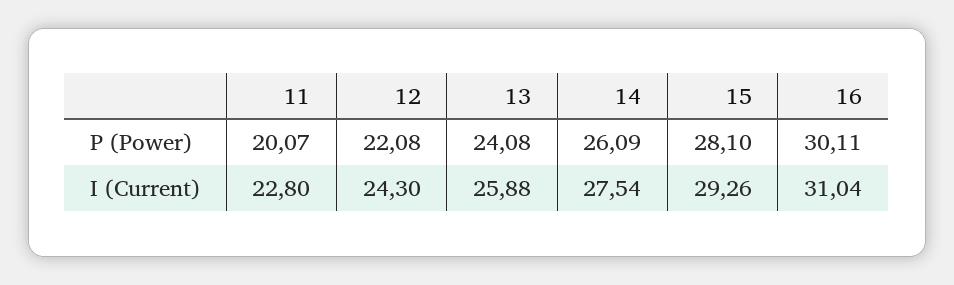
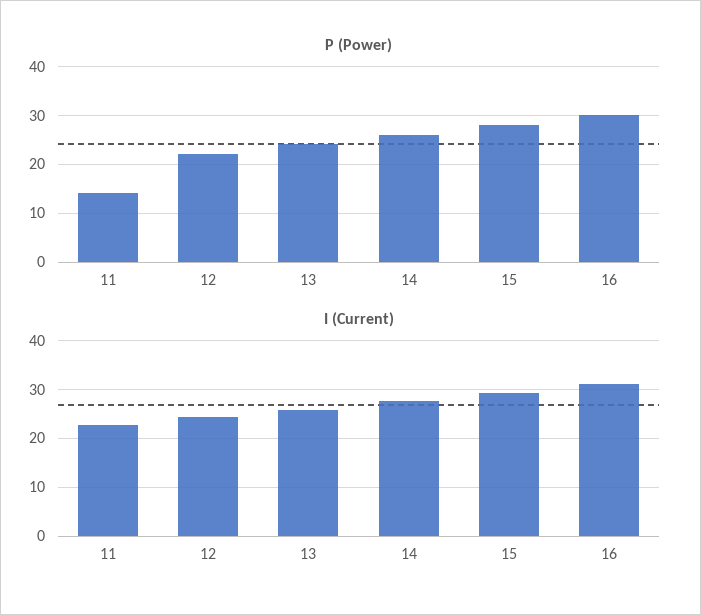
  {
    "P (Power)": {
-     "11": 20.07,
+     "11": 14,
      "12": 22.08,
      "13": 24.08,
      "14": 26.09,
      "15": 28.1,
      "16": 30.11
    },
    "I (Current)": {
      "11": 22.8,
      "12": 24.3,
      "13": 25.88,
      "14": 27.54,
      "15": 29.26,
      "16": 31.04
    }
  }

